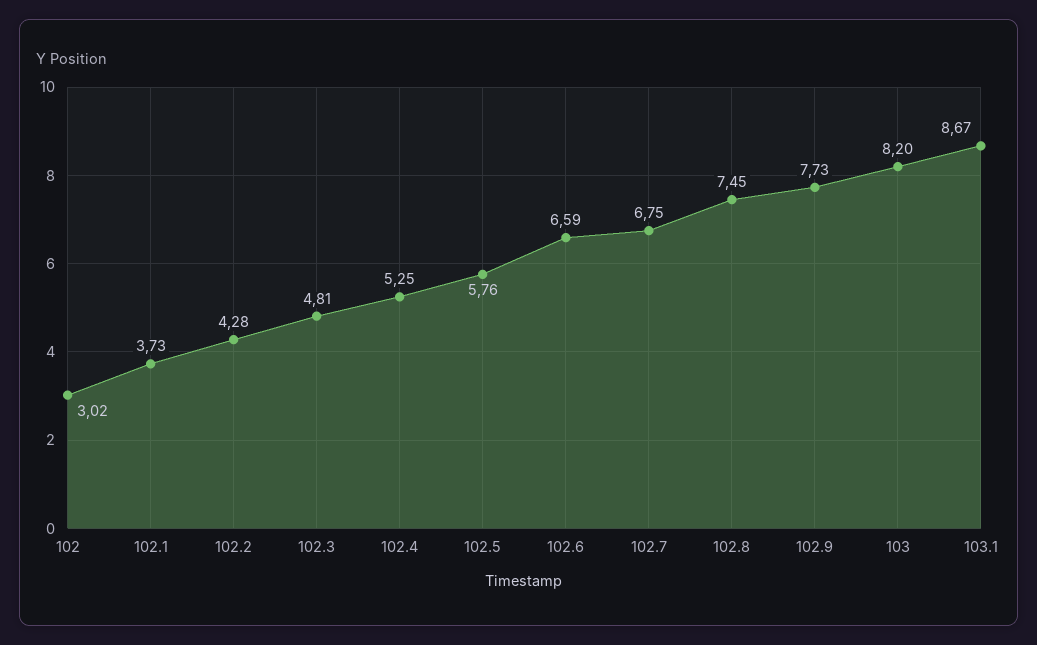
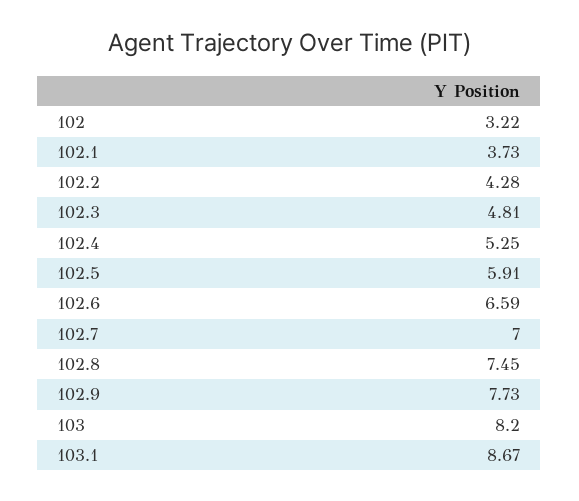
  {
-   "102": 3.02,
+   "102": 3.22,
    "102.1": 3.73,
    "102.2": 4.28,
    "102.3": 4.81,
    "102.4": 5.25,
-   "102.5": 5.76,
+   "102.5": 5.91,
    "102.6": 6.59,
-   "102.7": 6.75,
+   "102.7": 7,
    "102.8": 7.45,
    "102.9": 7.73,
    "103": 8.2,
    "103.1": 8.67
  }

